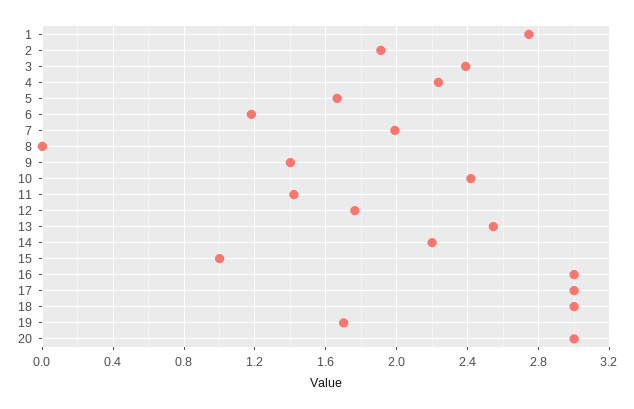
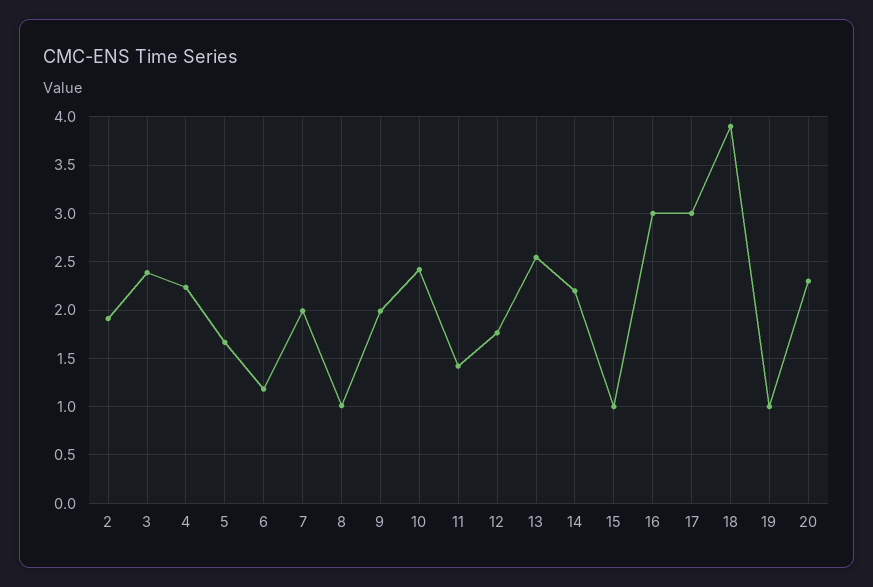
  {
-   "1": 2.75,
    "2": 1.9,
    "3": 2.4,
    "4": 2.25,
    "5": 1.65,
    "6": 1.2,
    "7": 2,
-   "8": 0,
+   "8": 1,
-   "9": 1.4,
+   "9": 2,
    "10": 2.4,
    "11": 1.4,
    "12": 1.75,
    "13": 2.55,
    "14": 2.2,
    "15": 1,
    "16": 3,
    "17": 3,
-   "18": 3,
+   "18": 3.9,
-   "19": 1.7,
+   "19": 1,
-   "20": 3
+   "20": 2.3
  }

